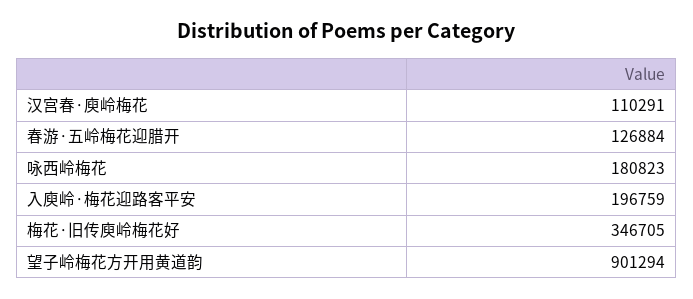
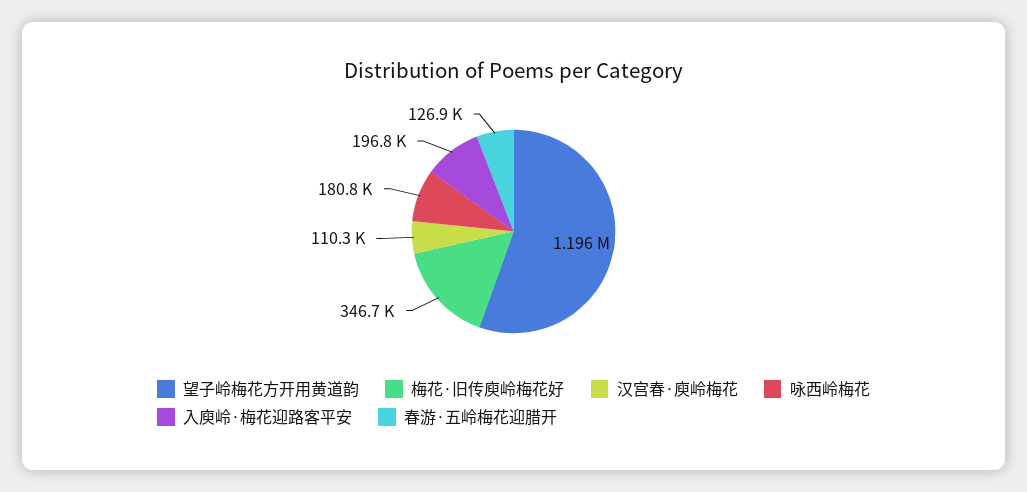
  {
    "汉宫春·庾岭梅花": 110291,
    "春游·五岭梅花迎腊开": 126884,
    "咏西岭梅花": 180823,
    "入庾岭·梅花迎路客平安": 196759,
    "梅花·旧传庾岭梅花好": 346705,
-   "望子岭梅花方开用黄道韵": 901294
+   "望子岭梅花方开用黄道韵": 1196000
  }

